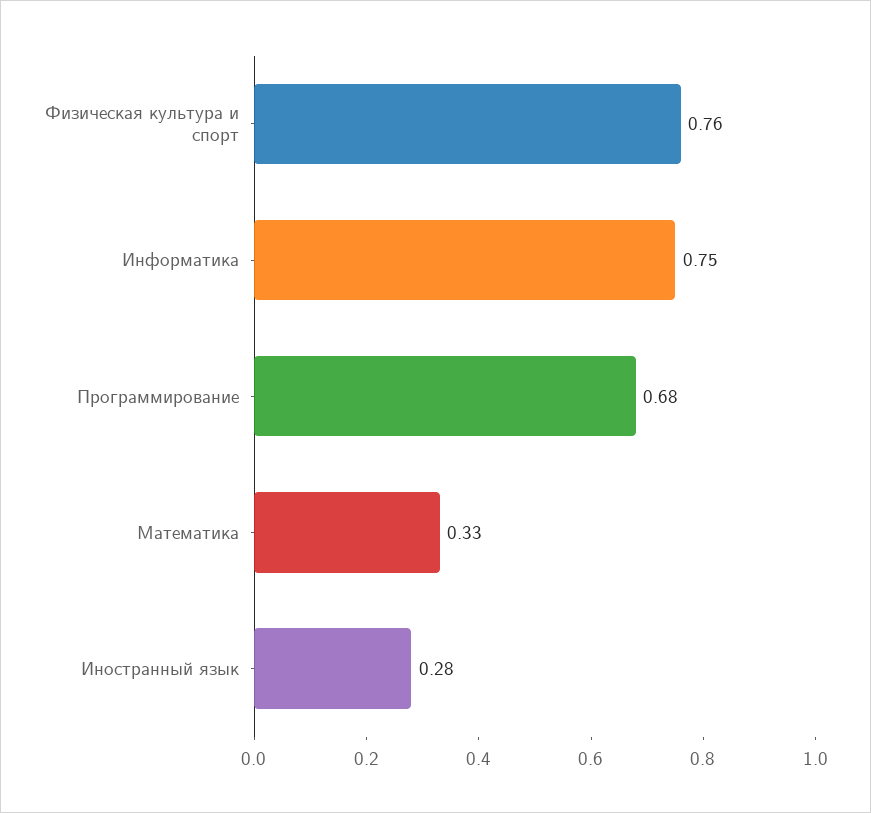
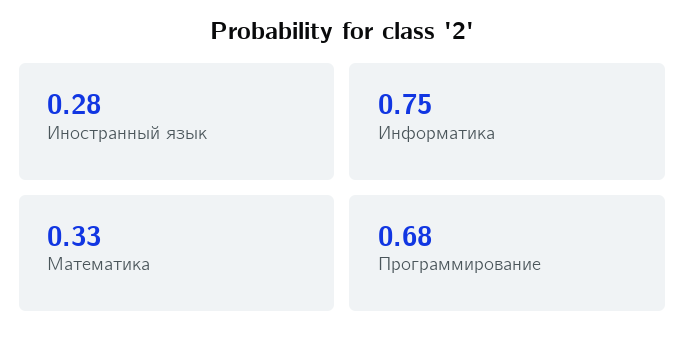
  {
-   "Физическая культура и спорт": 0.76,
    "Информатика": 0.75,
    "Программирование": 0.68,
    "Математика": 0.33,
    "Иностранный язык": 0.28
  }

